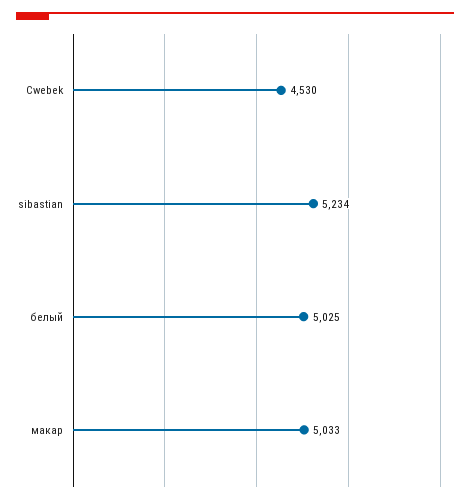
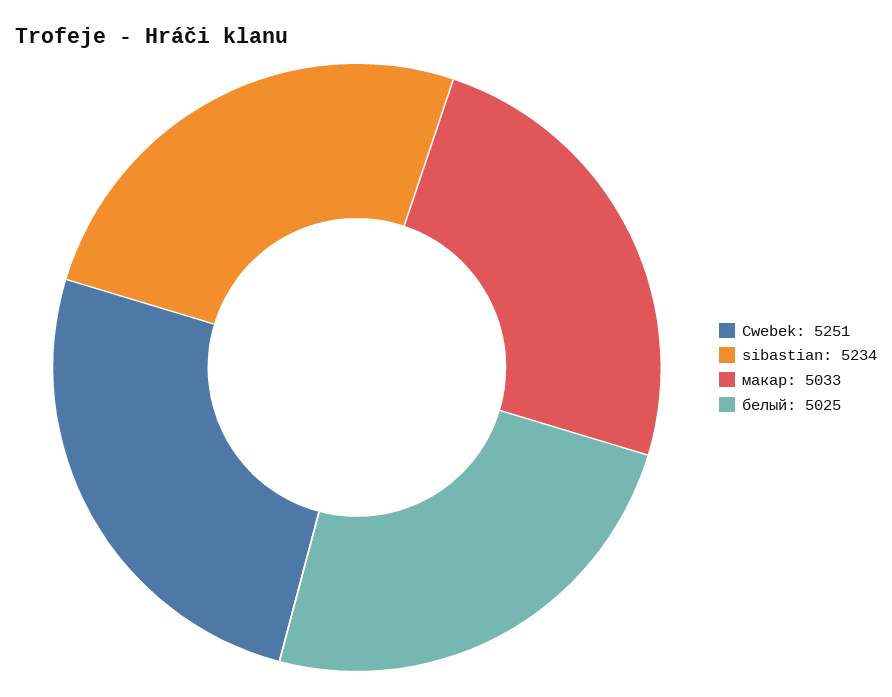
  {
-   "Cwebek": 4530,
+   "Cwebek": 5251,
    "sibastian": 5234,
    "белый": 5025,
    "макар": 5033
  }

